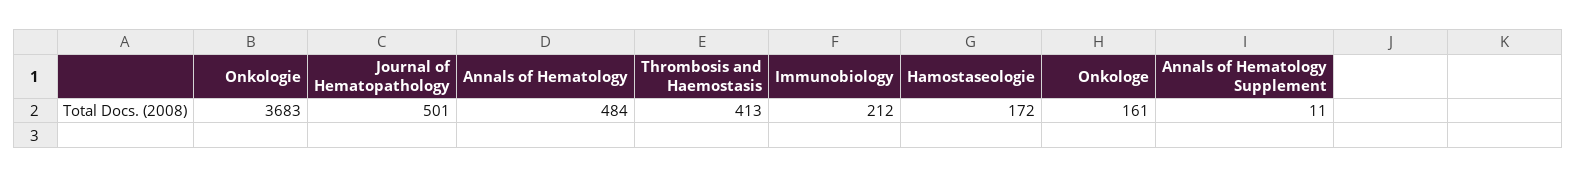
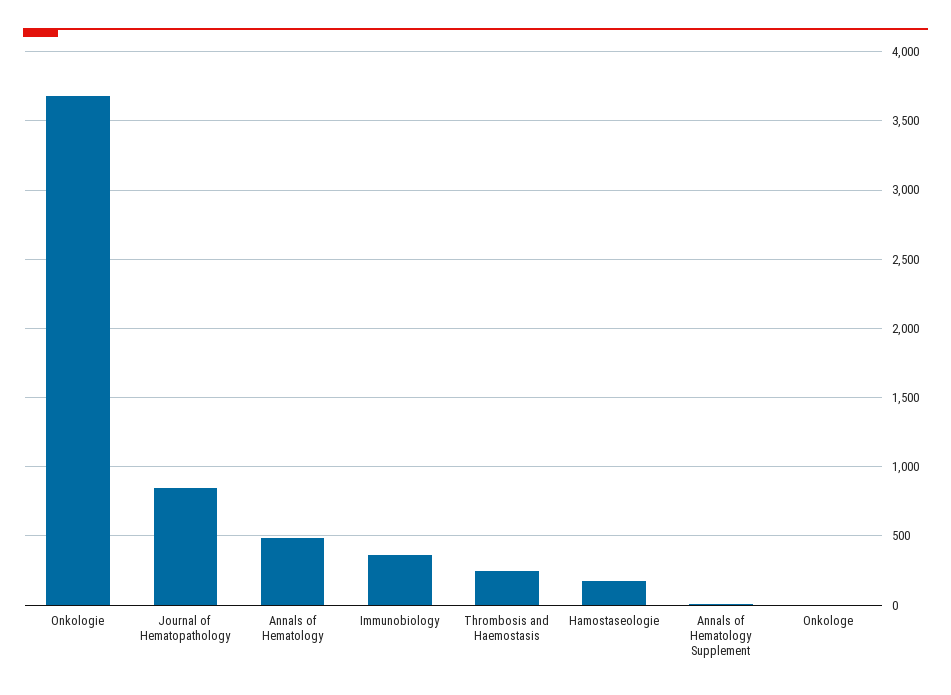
  {
    "Onkologie": 3683,
-   "Journal of Hematopathology": 501,
+   "Journal of Hematopathology": 850,
    "Annals of Hematology": 484,
-   "Thrombosis and Haemostasis": 413,
+   "Thrombosis and Haemostasis": 250,
-   "Immunobiology": 212,
+   "Immunobiology": 350,
    "Hamostaseologie": 172,
-   "Onkologe": 161,
+   "Onkologe": 0,
    "Annals of Hematology Supplement": 11
  }

